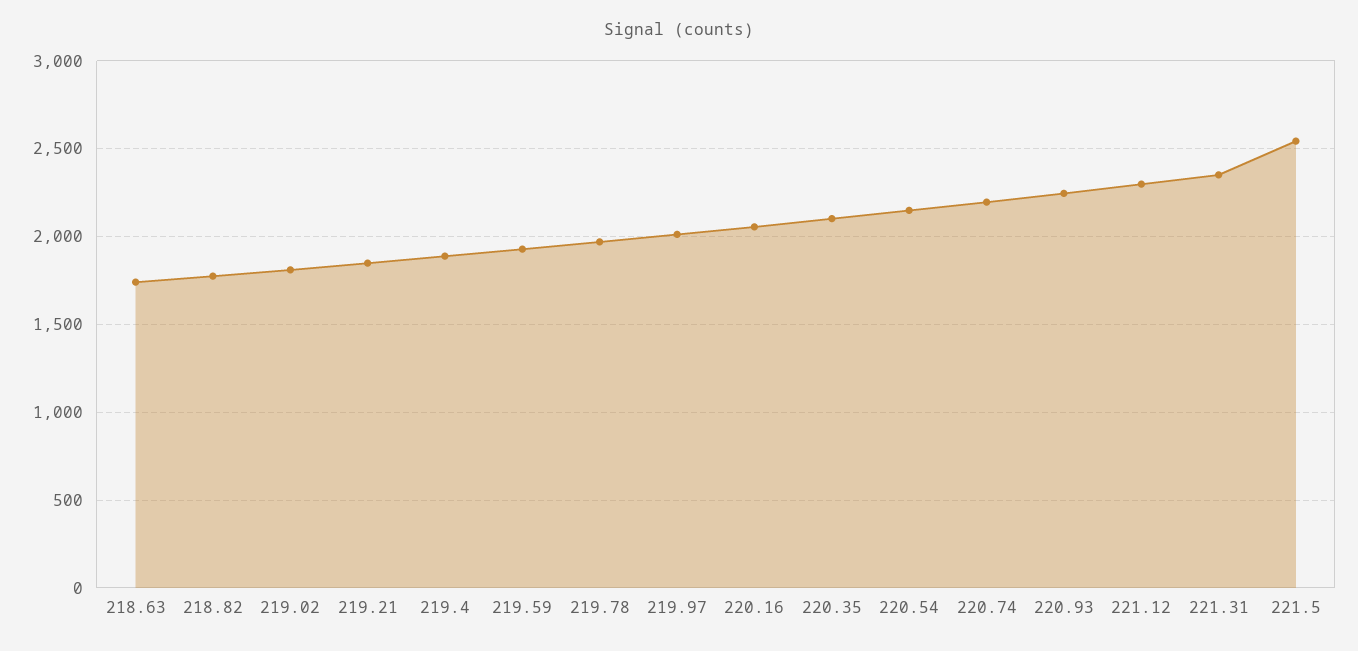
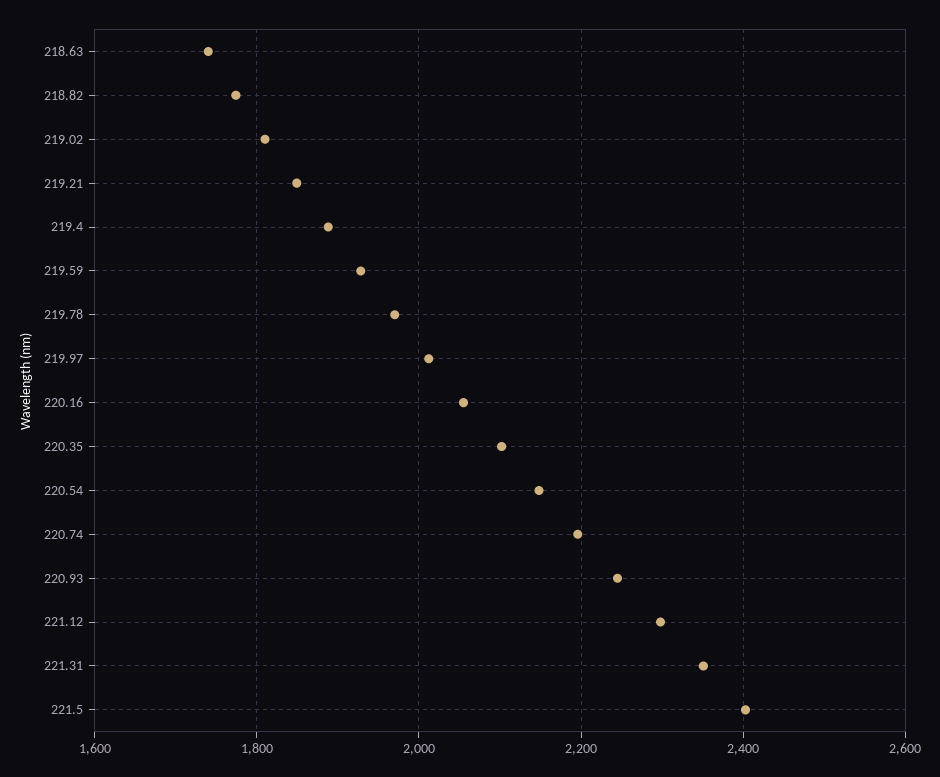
  {
    "218.63": 1740,
    "218.82": 1780,
    "219.02": 1820,
    "219.21": 1840,
    "219.4": 1880,
    "219.59": 1920,
    "219.78": 1980,
    "219.97": 2020,
    "220.16": 2060,
    "220.35": 2100,
    "220.54": 2140,
    "220.74": 2200,
    "220.93": 2240,
    "221.12": 2300,
    "221.31": 2360,
-   "221.5": 2550
+   "221.5": 2400
  }

